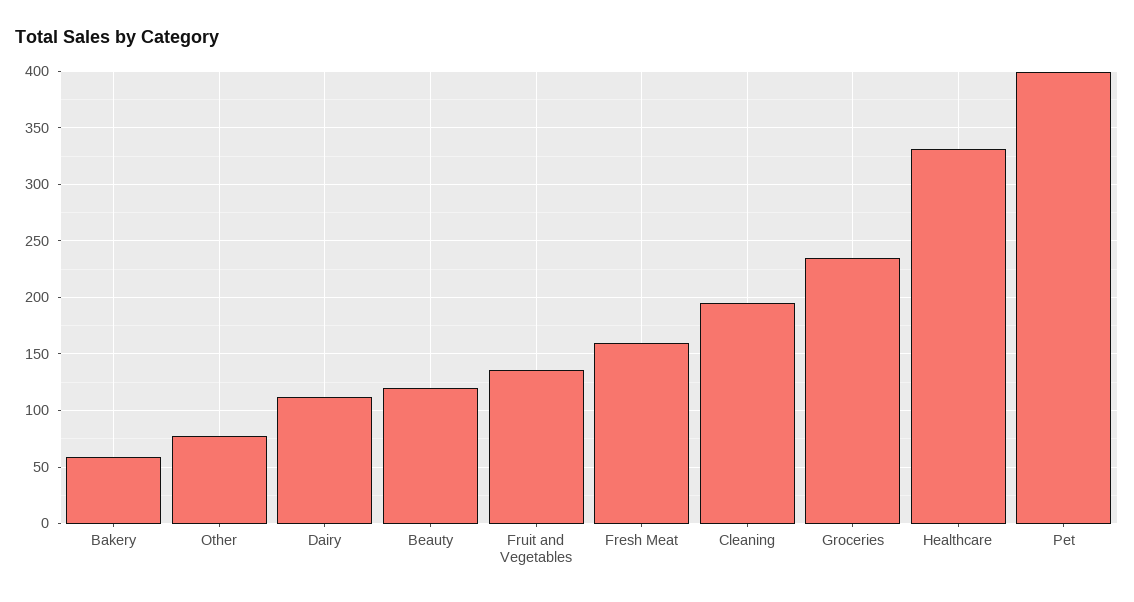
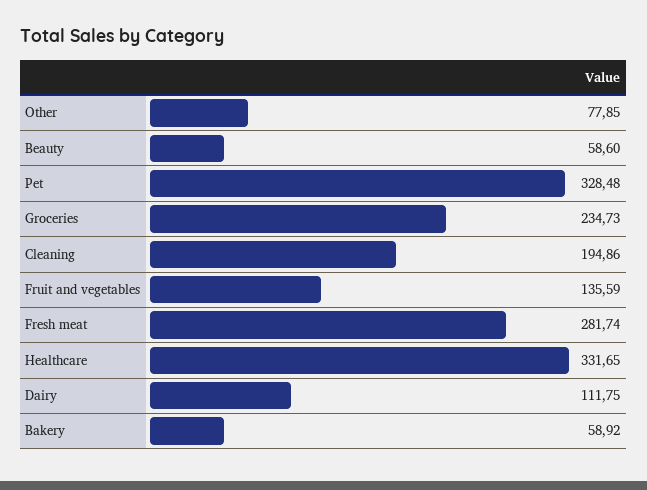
  {
    "Bakery": 58.92,
    "Other": 77.85,
    "Dairy": 111.75,
-   "Beauty": 120,
+   "Beauty": 58.6,
    "Fruit and Vegetables": 135.59,
-   "Fresh Meat": 160,
+   "Fresh Meat": 281.74,
    "Cleaning": 194.86,
    "Groceries": 234.73,
    "Healthcare": 331.65,
-   "Pet": 400
+   "Pet": 328.48
  }

